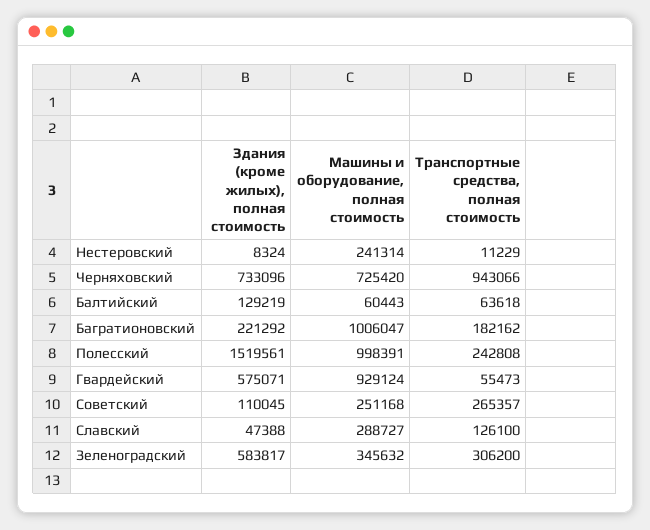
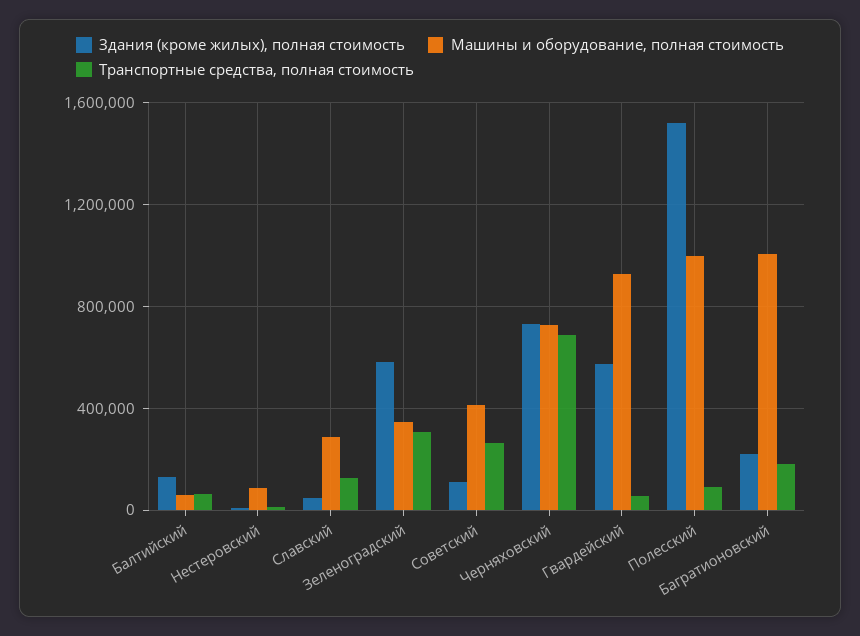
  {
    "Здания (кроме жилых), полная стоимость": {
      "Нестеровский": 8324,
      "Черняховский": 733096,
      "Балтийский": 129219,
      "Багратионовский": 221292,
      "Полесский": 1519561,
      "Гвардейский": 575071,
      "Советский": 110045,
      "Славский": 47388,
      "Зеленоградский": 583817
    },
    "Машины и оборудование, полная стоимость": {
-     "Нестеровский": 241314,
+     "Нестеровский": 100000,
      "Черняховский": 725420,
      "Балтийский": 60443,
      "Багратионовский": 1006047,
      "Полесский": 998391,
      "Гвардейский": 929124,
-     "Советский": 251168,
+     "Советский": 400000,
      "Славский": 288727,
      "Зеленоградский": 345632
    },
    "Транспортные средства, полная стоимость": {
      "Нестеровский": 11229,
-     "Черняховский": 943066,
+     "Черняховский": 700000,
      "Балтийский": 63618,
      "Багратионовский": 182162,
-     "Полесский": 242808,
+     "Полесский": 100000,
      "Гвардейский": 55473,
      "Советский": 265357,
      "Славский": 126100,
      "Зеленоградский": 306200
    }
  }

